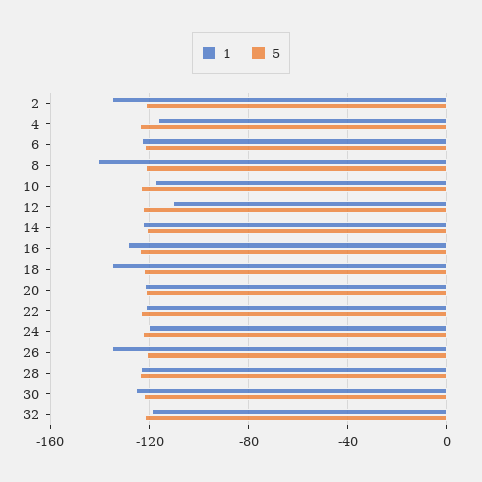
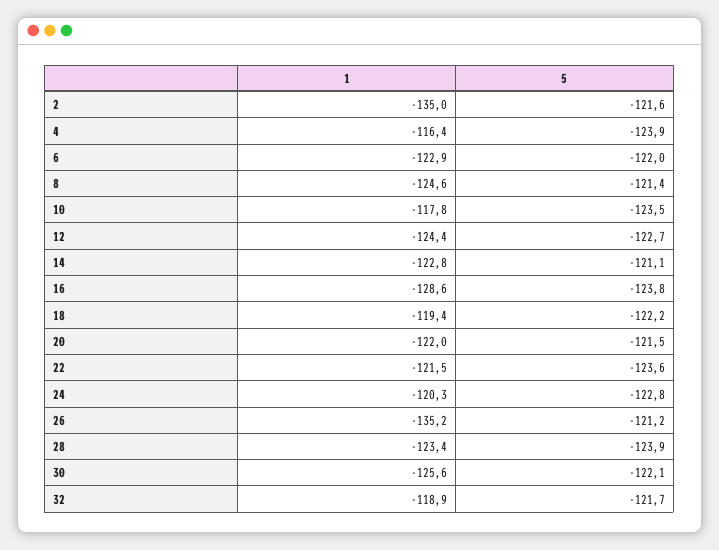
  {
    "1": {
      "2": -135,
      "4": -116.4,
      "6": -122.9,
-     "8": -140,
+     "8": -124.6,
      "10": -117.8,
-     "12": -110,
+     "12": -124.4,
      "14": -122.8,
      "16": -128.6,
-     "18": -135,
+     "18": -119.4,
      "20": -122,
      "22": -121.5,
      "24": -120.3,
      "26": -135.2,
      "28": -123.4,
      "30": -125.6,
      "32": -118.9
    },
    "5": {
      "2": -121.6,
      "4": -123.9,
      "6": -122,
      "8": -121.4,
      "10": -123.5,
      "12": -122.7,
      "14": -121.1,
      "16": -123.8,
      "18": -122.2,
      "20": -121.5,
      "22": -123.6,
      "24": -122.8,
      "26": -121.2,
      "28": -123.9,
      "30": -122.1,
      "32": -121.7
    }
  }

